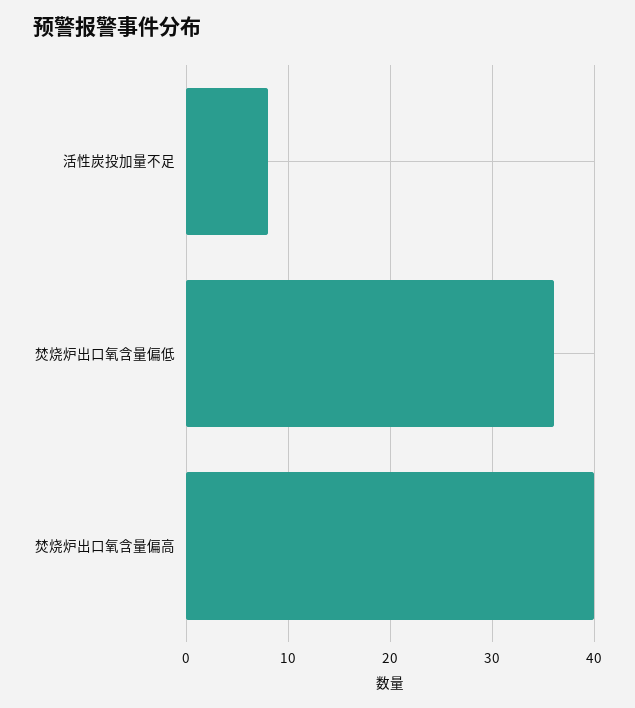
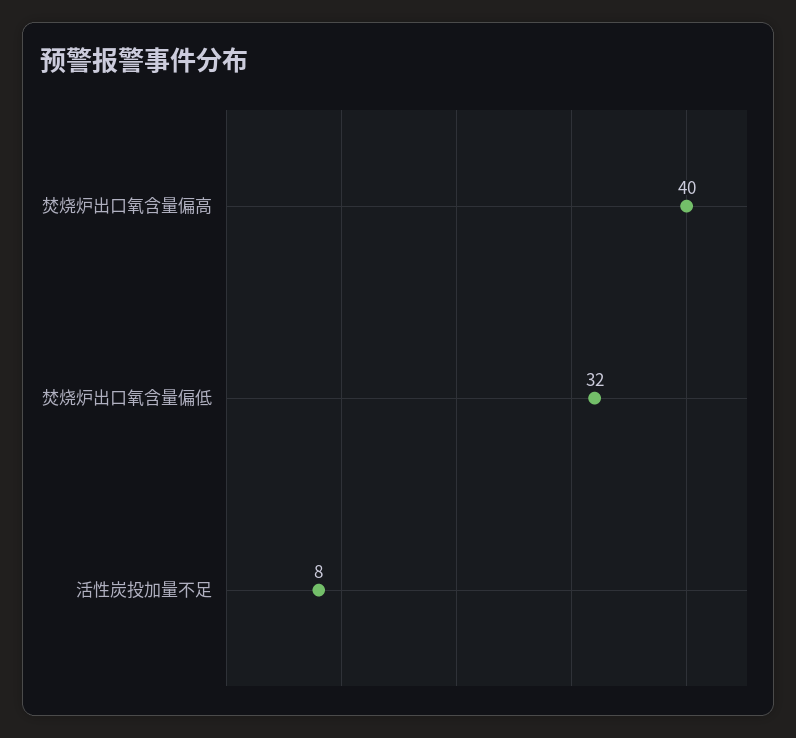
  {
    "活性炭投加量不足": 8,
-   "焚烧炉出口氧含量偏低": 36,
+   "焚烧炉出口氧含量偏低": 32,
    "焚烧炉出口氧含量偏高": 40
  }

